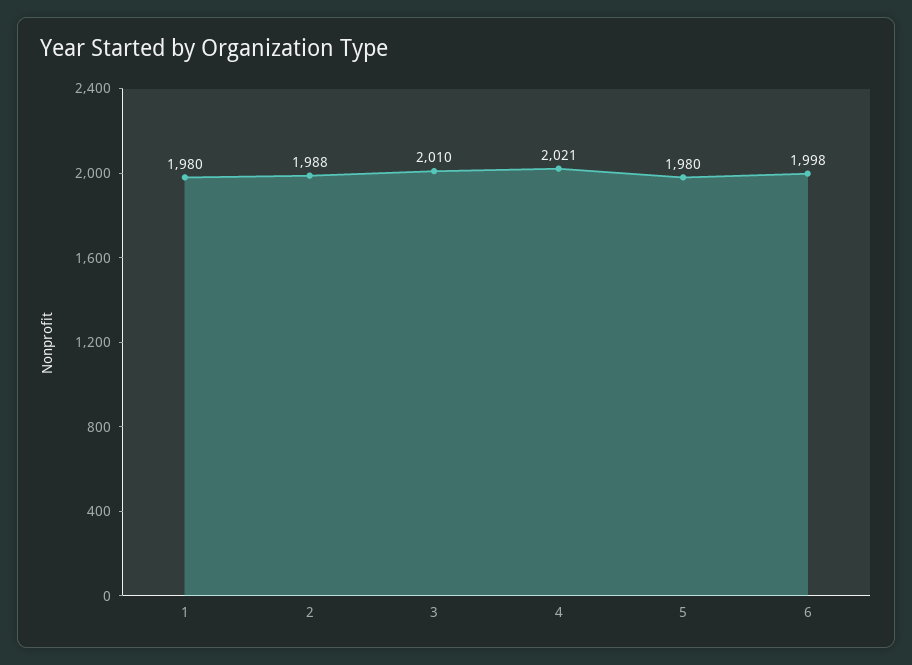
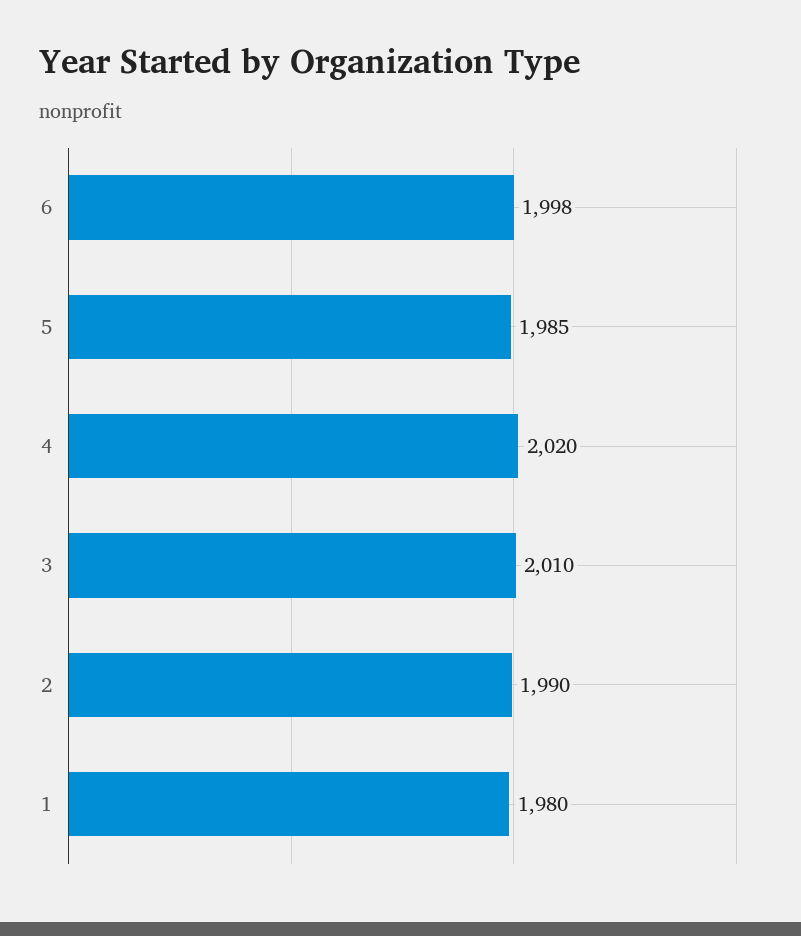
  {
    "1": 1980,
-   "2": 1988,
+   "2": 1990,
    "3": 2010,
-   "4": 2021,
+   "4": 2020,
-   "5": 1980,
+   "5": 1985,
    "6": 1998
  }

